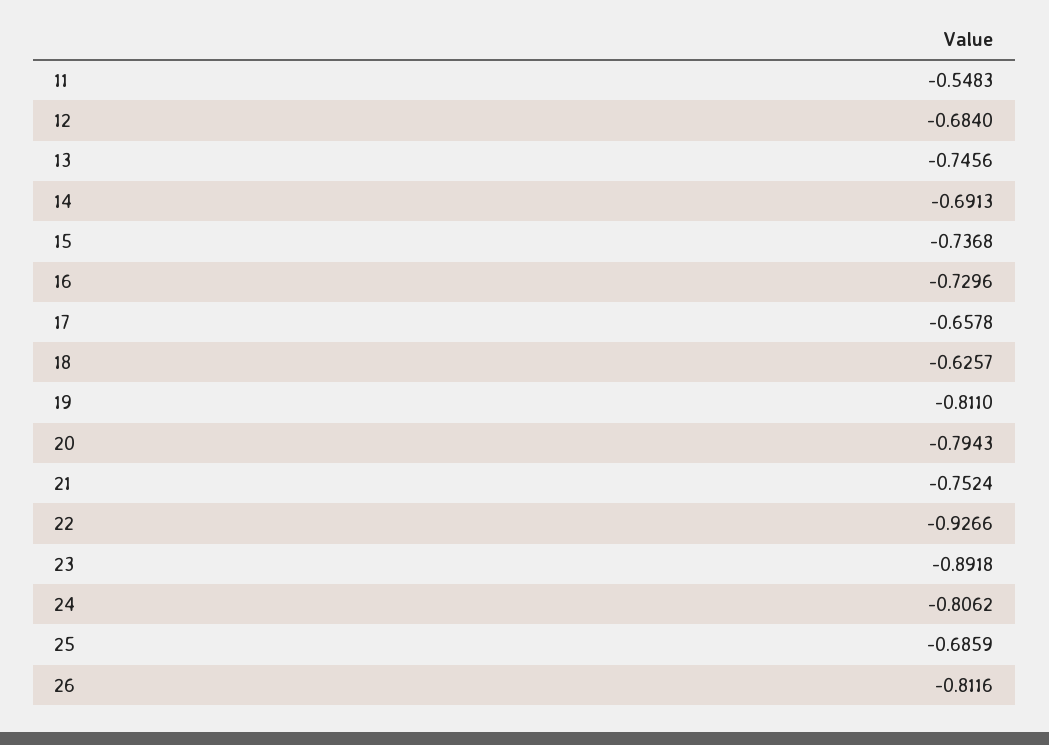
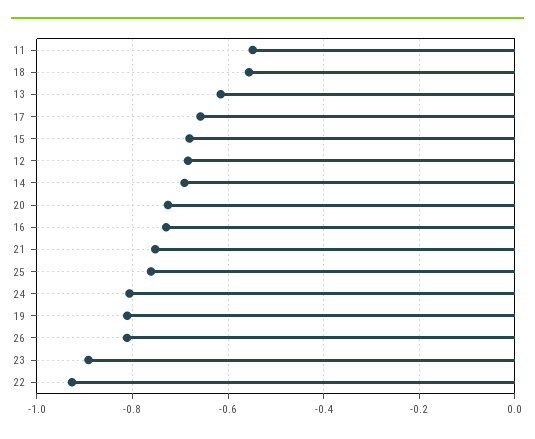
  {
    "11": -0.5483,
    "12": -0.684,
-   "13": -0.7456,
+   "13": -0.62,
    "14": -0.6913,
-   "15": -0.7368,
+   "15": -0.68,
    "16": -0.7296,
    "17": -0.6578,
-   "18": -0.6257,
+   "18": -0.56,
    "19": -0.811,
-   "20": -0.7943,
+   "20": -0.72,
    "21": -0.7524,
    "22": -0.9266,
    "23": -0.8918,
    "24": -0.8062,
-   "25": -0.6859,
+   "25": -0.76,
    "26": -0.8116
  }

